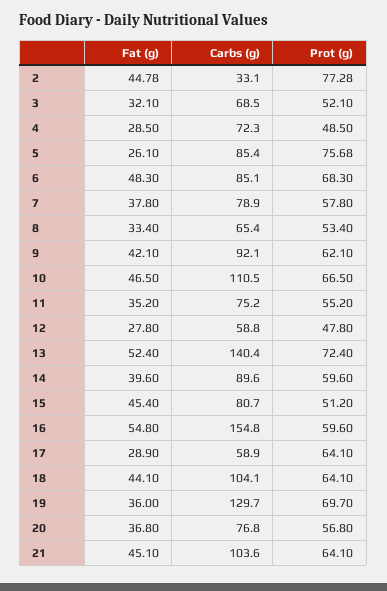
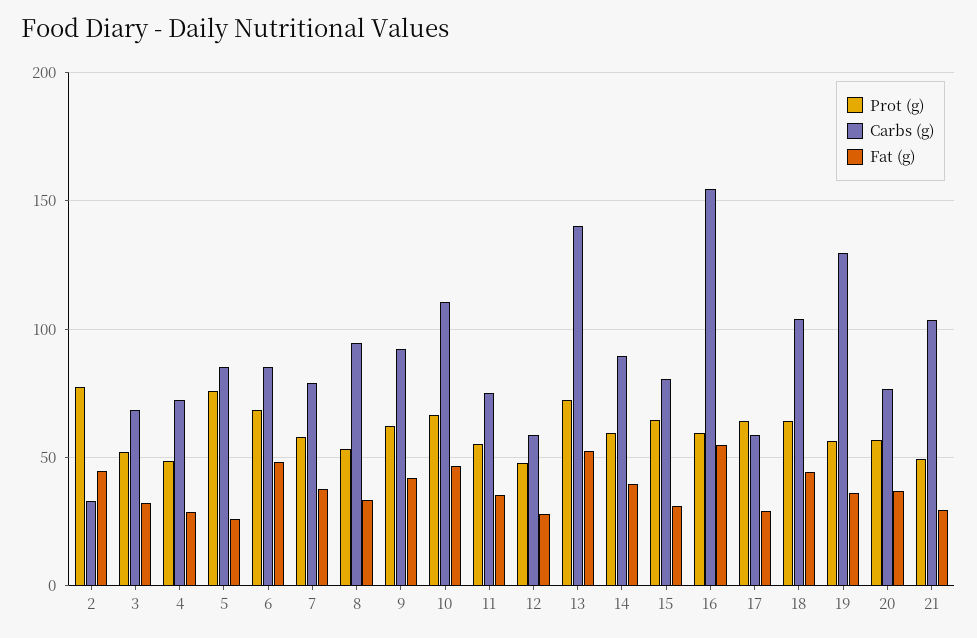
  {
    "Fat (g)": {
      "2": 44.78,
      "3": 32.1,
      "4": 28.5,
      "5": 26.1,
      "6": 48.3,
      "7": 37.8,
      "8": 33.4,
      "9": 42.1,
      "10": 46.5,
      "11": 35.2,
      "12": 27.8,
      "13": 52.4,
      "14": 39.6,
-     "15": 45.4,
+     "15": 30,
      "16": 54.8,
      "17": 28.9,
      "18": 44.1,
      "19": 36,
      "20": 36.8,
-     "21": 45.1
+     "21": 30
    },
    "Carbs (g)": {
      "2": 33.1,
      "3": 68.5,
      "4": 72.3,
      "5": 85.4,
      "6": 85.1,
      "7": 78.9,
-     "8": 65.4,
+     "8": 95,
      "9": 92.1,
      "10": 110.5,
      "11": 75.2,
      "12": 58.8,
      "13": 140.4,
      "14": 89.6,
      "15": 80.7,
      "16": 154.8,
      "17": 58.9,
      "18": 104.1,
      "19": 129.7,
      "20": 76.8,
      "21": 103.6
    },
    "Prot (g)": {
      "2": 77.28,
      "3": 52.1,
      "4": 48.5,
      "5": 75.68,
      "6": 68.3,
      "7": 57.8,
      "8": 53.4,
      "9": 62.1,
      "10": 66.5,
      "11": 55.2,
      "12": 47.8,
      "13": 72.4,
      "14": 59.6,
-     "15": 51.2,
+     "15": 65,
      "16": 59.6,
      "17": 64.1,
      "18": 64.1,
-     "19": 69.7,
+     "19": 55,
      "20": 56.8,
-     "21": 64.1
+     "21": 50
    }
  }

